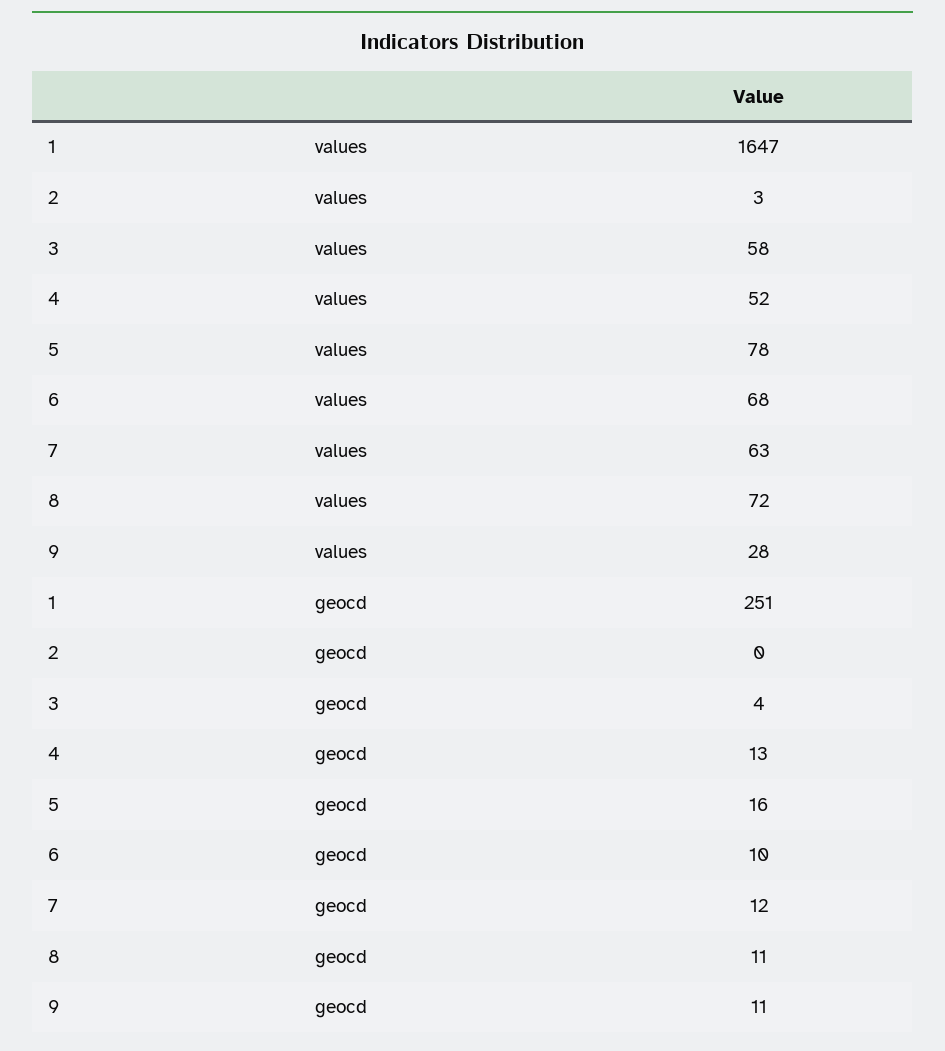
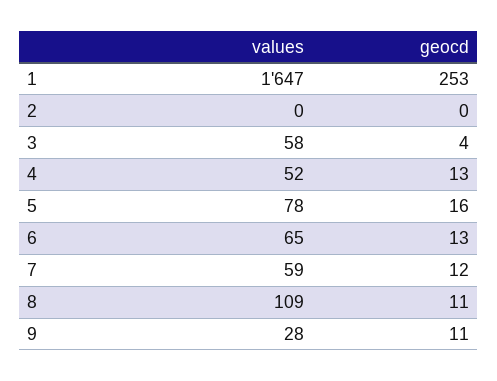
  {
    "1": {
      "values": 1647,
-     "geocd": 251
+     "geocd": 253
    },
    "2": {
-     "values": 3,
+     "values": 0,
      "geocd": 0
    },
    "3": {
      "values": 58,
      "geocd": 4
    },
    "4": {
      "values": 52,
      "geocd": 13
    },
    "5": {
      "values": 78,
      "geocd": 16
    },
    "6": {
-     "values": 68,
+     "values": 65,
-     "geocd": 10
+     "geocd": 13
    },
    "7": {
-     "values": 63,
+     "values": 59,
      "geocd": 12
    },
    "8": {
-     "values": 72,
+     "values": 109,
      "geocd": 11
    },
    "9": {
      "values": 28,
      "geocd": 11
    }
  }

